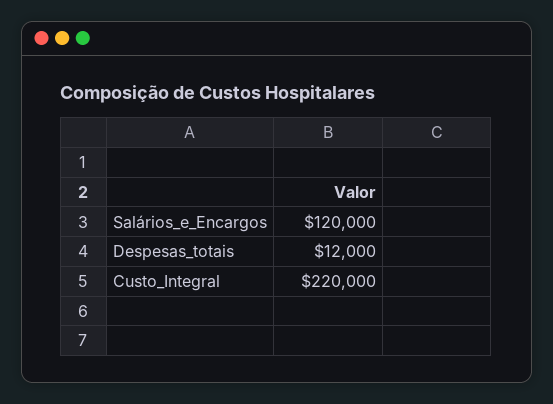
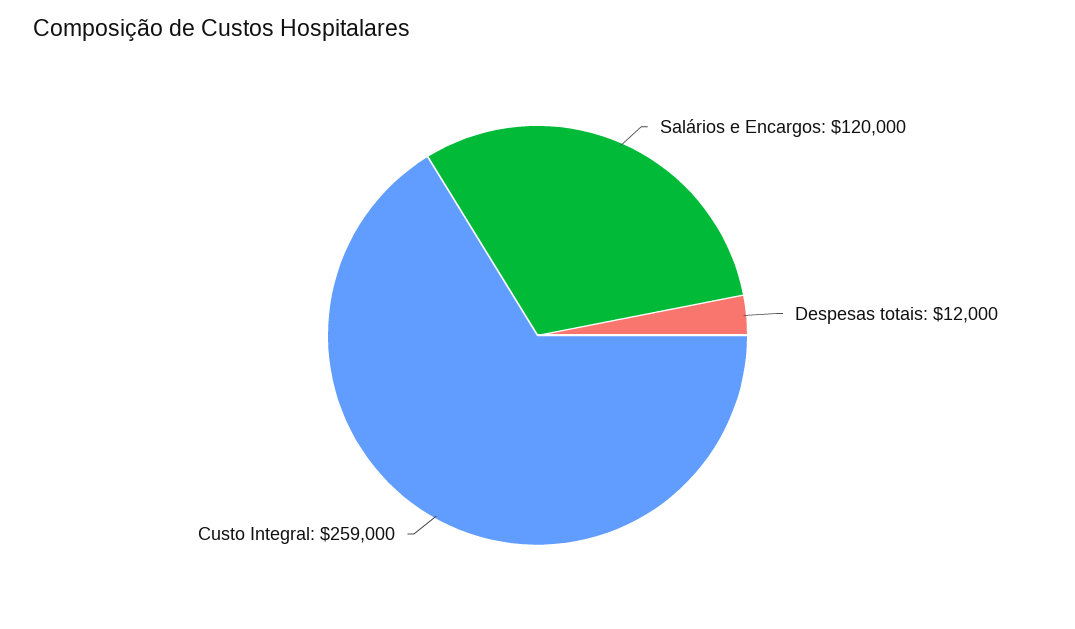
  {
    "Salários_e_Encargos": 120000,
    "Despesas_totais": 12000,
-   "Custo_Integral": 220000
+   "Custo_Integral": 259000
  }

